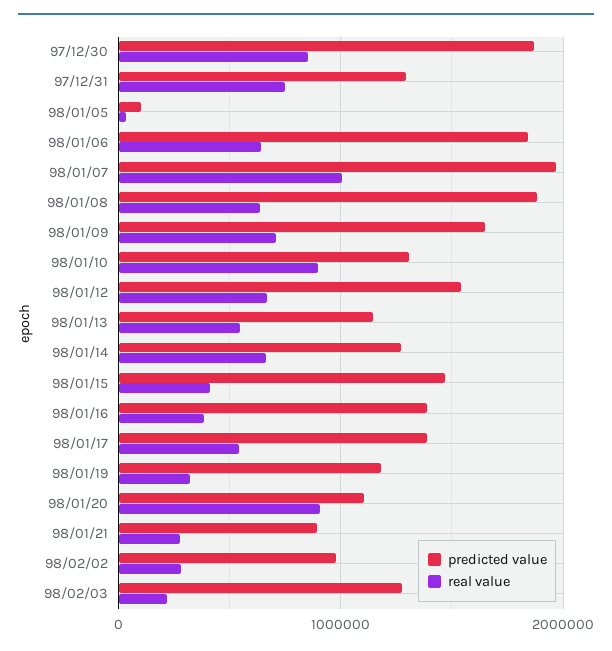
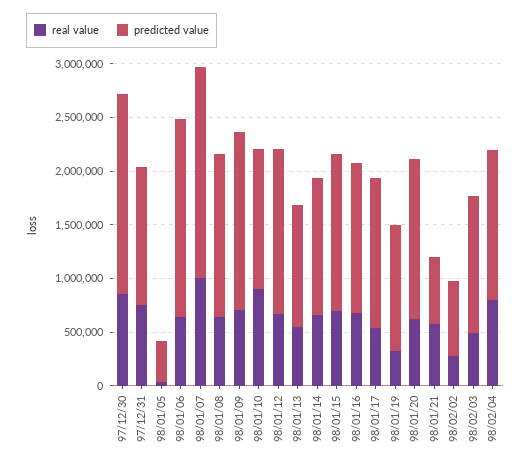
  {
    "predicted value": {
      "97/12/30": 1900000,
      "97/12/31": 1300000,
-     "98/01/05": 100000,
+     "98/01/05": 400000,
      "98/01/06": 1800000,
      "98/01/07": 2000000,
-     "98/01/08": 1900000,
+     "98/01/08": 1500000,
      "98/01/09": 1700000,
      "98/01/10": 1300000,
      "98/01/12": 1500000,
      "98/01/13": 1100000,
      "98/01/14": 1300000,
      "98/01/15": 1500000,
      "98/01/16": 1400000,
      "98/01/17": 1400000,
      "98/01/19": 1200000,
-     "98/01/20": 1100000,
+     "98/01/20": 1500000,
-     "98/01/21": 900000,
+     "98/01/21": 600000,
-     "98/02/02": 1000000,
+     "98/02/02": 700000,
-     "98/02/03": 1300000
+     "98/02/03": 1300000,
+     "98/02/04": 1400000
    },
    "real value": {
      "97/12/30": 900000,
      "97/12/31": 800000,
      "98/01/05": 0,
      "98/01/06": 600000,
      "98/01/07": 1000000,
      "98/01/08": 600000,
      "98/01/09": 700000,
      "98/01/10": 900000,
      "98/01/12": 700000,
      "98/01/13": 500000,
      "98/01/14": 700000,
-     "98/01/15": 400000,
+     "98/01/15": 700000,
-     "98/01/16": 400000,
+     "98/01/16": 700000,
      "98/01/17": 500000,
      "98/01/19": 300000,
-     "98/01/20": 900000,
+     "98/01/20": 600000,
-     "98/01/21": 300000,
+     "98/01/21": 600000,
      "98/02/02": 300000,
-     "98/02/03": 200000
+     "98/02/03": 500000,
+     "98/02/04": 800000
    }
  }

